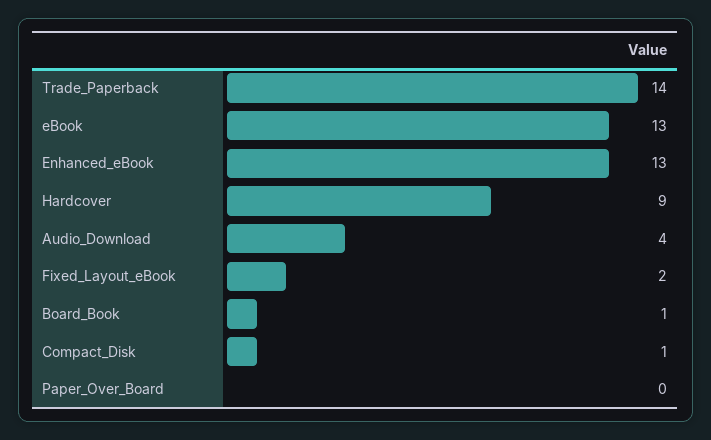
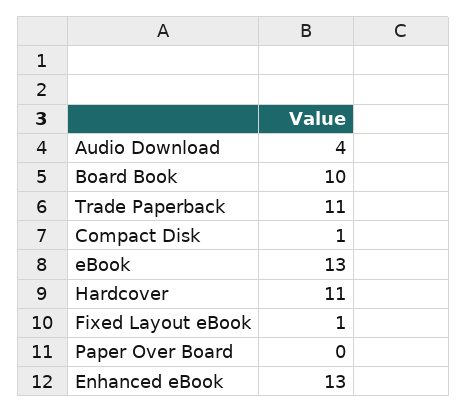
  {
-   "Trade_Paperback": 14,
+   "Trade_Paperback": 11,
    "eBook": 13,
    "Enhanced_eBook": 13,
-   "Hardcover": 9,
+   "Hardcover": 11,
    "Audio_Download": 4,
-   "Fixed_Layout_eBook": 2,
+   "Fixed_Layout_eBook": 1,
-   "Board_Book": 1,
+   "Board_Book": 10,
    "Compact_Disk": 1,
    "Paper_Over_Board": 0
  }

